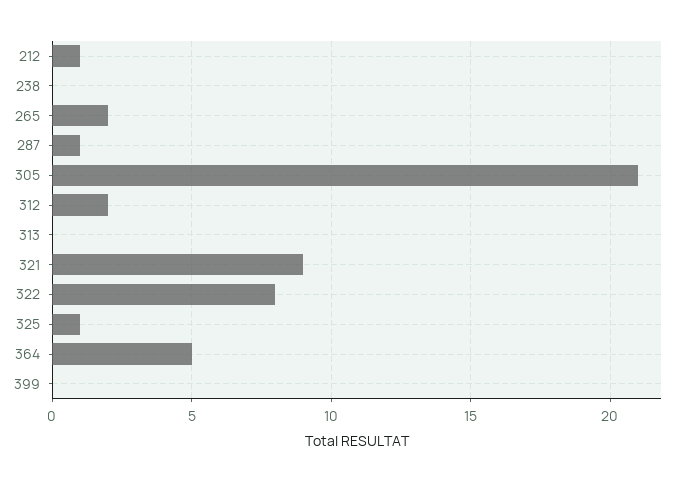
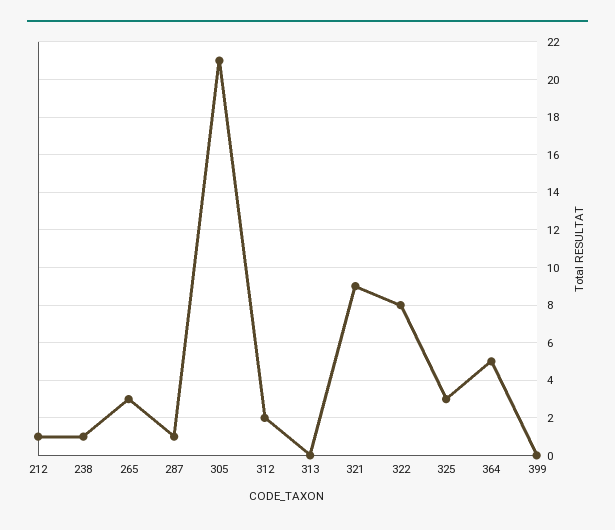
  {
    "212": 1,
-   "238": 0,
+   "238": 1,
-   "265": 2,
+   "265": 3,
    "287": 1,
    "305": 21,
    "312": 2,
    "313": 0,
    "321": 9,
    "322": 8,
-   "325": 1,
+   "325": 3,
    "364": 5,
    "399": 0
  }

